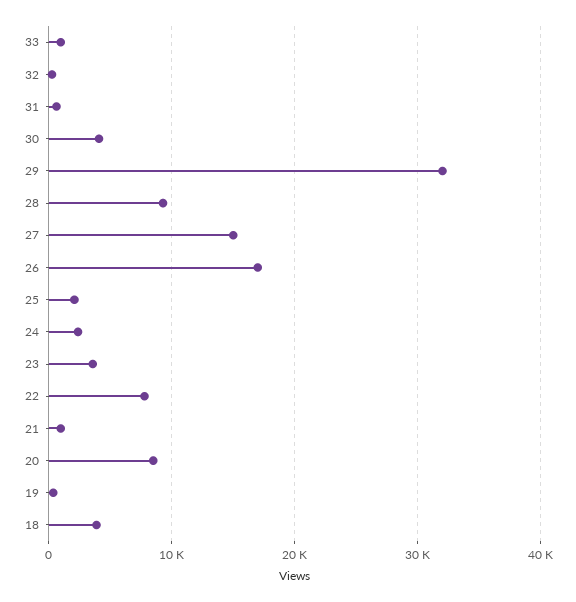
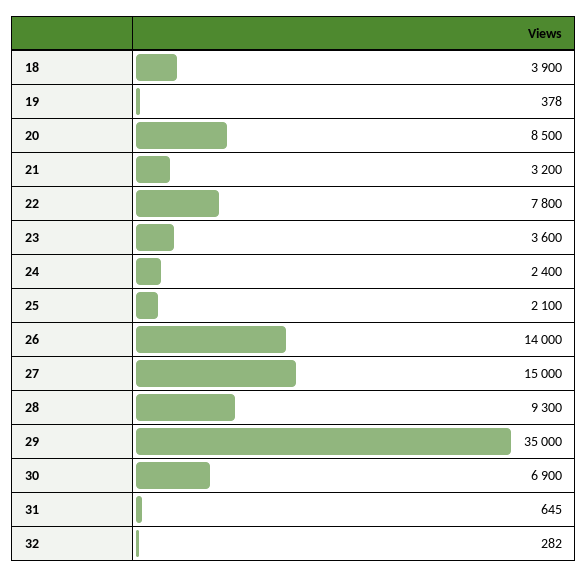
  {
-   "33": 1000,
    "32": 282,
    "31": 645,
-   "30": 4000,
+   "30": 6900,
-   "29": 32000,
+   "29": 35000,
    "28": 9300,
    "27": 15000,
-   "26": 17000,
+   "26": 14000,
    "25": 2100,
    "24": 2400,
    "23": 3600,
    "22": 7800,
-   "21": 1000,
+   "21": 3200,
    "20": 8500,
    "19": 378,
    "18": 3900
  }

